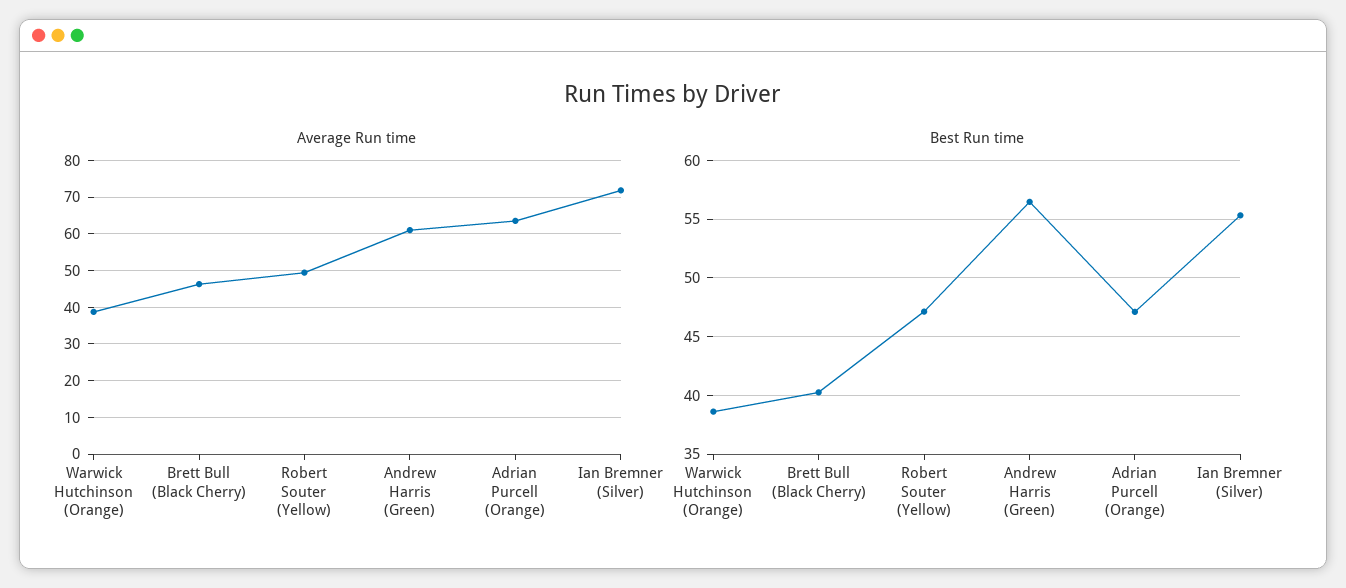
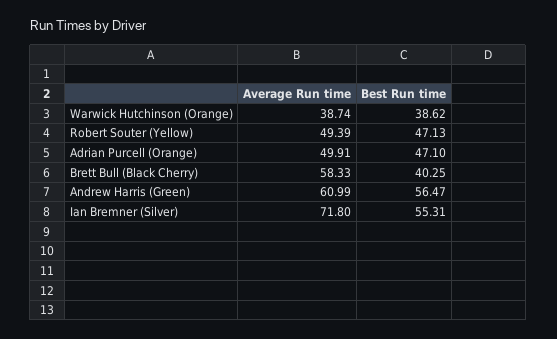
  {
    "Average Run time": {
      "Warwick Hutchinson (Orange)": 38.74,
-     "Brett Bull (Black Cherry)": 46,
+     "Brett Bull (Black Cherry)": 58.33,
      "Robert Souter (Yellow)": 49.39,
      "Andrew Harris (Green)": 60.99,
-     "Adrian Purcell (Orange)": 64,
+     "Adrian Purcell (Orange)": 49.91,
      "Ian Bremner (Silver)": 71.8
    },
    "Best Run time": {
      "Warwick Hutchinson (Orange)": 38.62,
      "Brett Bull (Black Cherry)": 40.25,
      "Robert Souter (Yellow)": 47.13,
      "Andrew Harris (Green)": 56.47,
      "Adrian Purcell (Orange)": 47.1,
      "Ian Bremner (Silver)": 55.31
    }
  }

